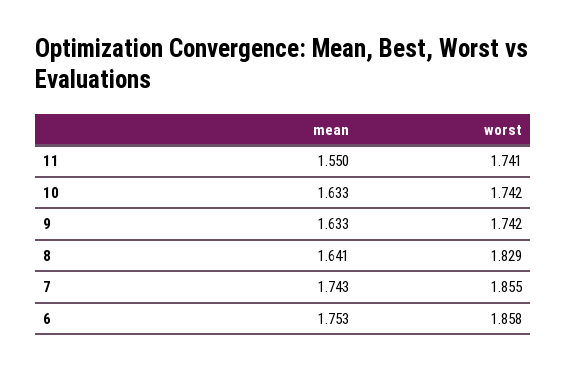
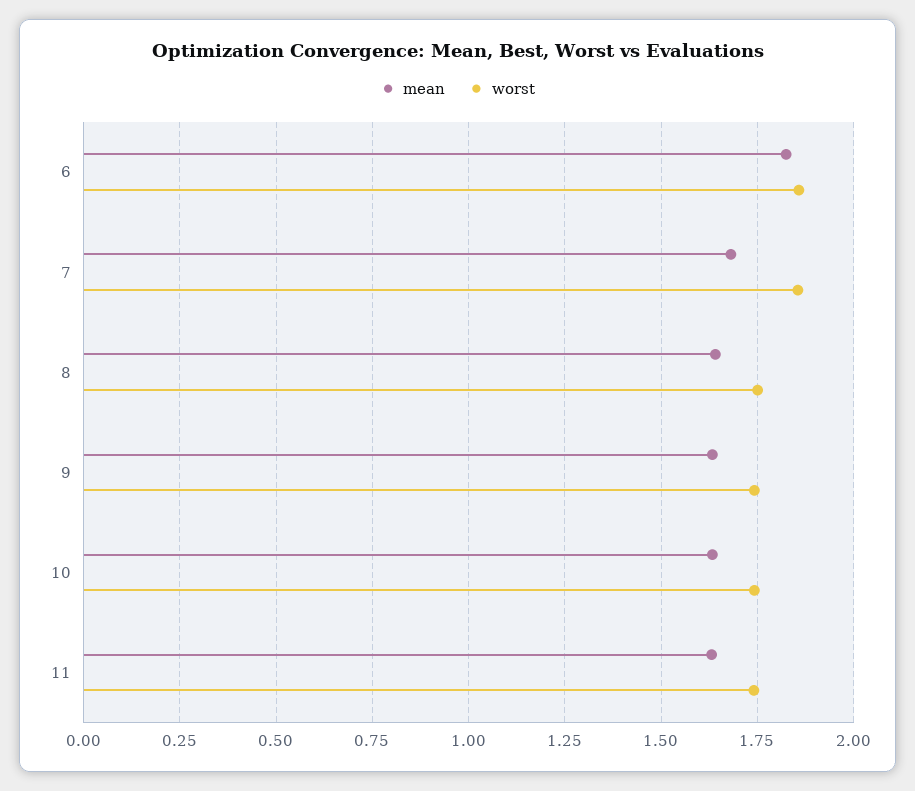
  {
    "mean": {
-     "11": 1.55,
+     "11": 1.625,
      "10": 1.633,
      "9": 1.633,
      "8": 1.641,
-     "7": 1.743,
+     "7": 1.675,
-     "6": 1.753
+     "6": 1.825
    },
    "worst": {
      "11": 1.741,
      "10": 1.742,
      "9": 1.742,
-     "8": 1.829,
+     "8": 1.75,
      "7": 1.855,
      "6": 1.858
    }
  }

